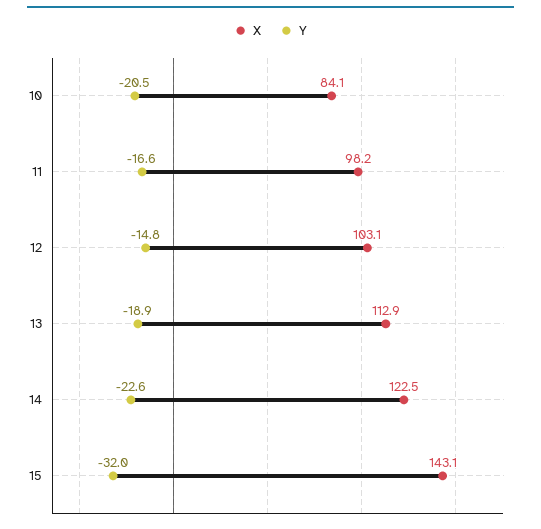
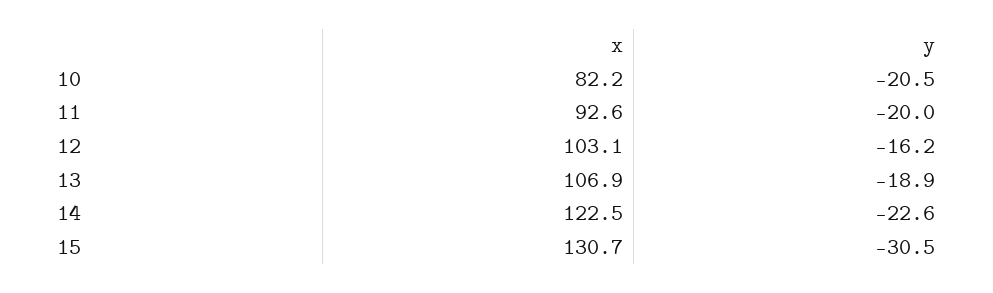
  {
    "X": {
-     "10": 84.1,
+     "10": 82.2,
-     "11": 98.2,
+     "11": 92.6,
      "12": 103.1,
-     "13": 112.9,
+     "13": 106.9,
      "14": 122.5,
-     "15": 143.1
+     "15": 130.7
    },
    "Y": {
      "10": -20.5,
-     "11": -16.6,
+     "11": -20,
-     "12": -14.8,
+     "12": -16.2,
      "13": -18.9,
      "14": -22.6,
-     "15": -32
+     "15": -30.5
    }
  }

